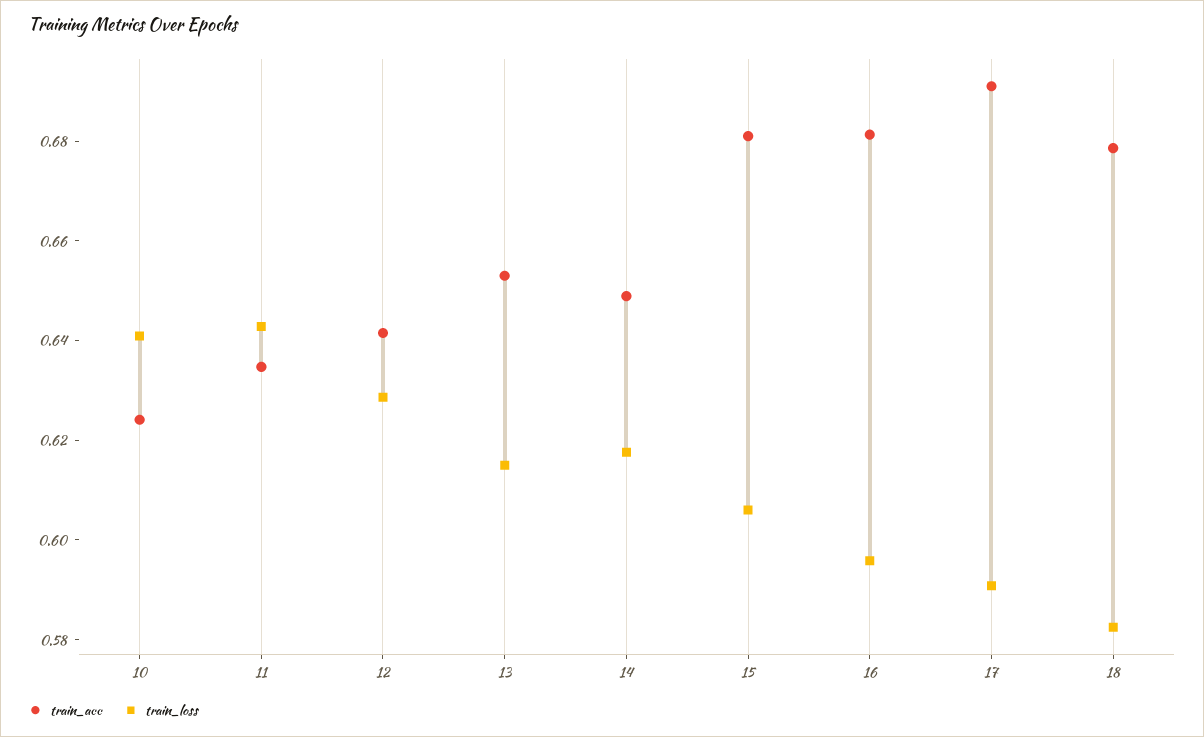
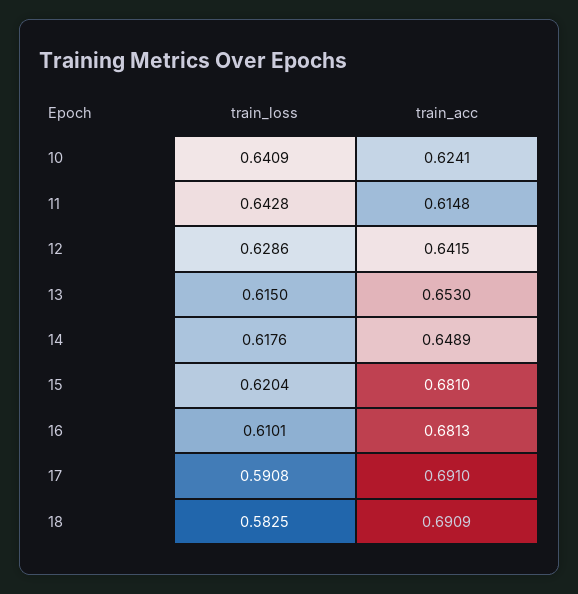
  {
    "train_acc": {
      "10": 0.6241,
-     "11": 0.635,
+     "11": 0.6148,
      "12": 0.6415,
      "13": 0.653,
      "14": 0.6489,
      "15": 0.681,
      "16": 0.6813,
      "17": 0.691,
-     "18": 0.68
+     "18": 0.6909
    },
    "train_loss": {
      "10": 0.6409,
      "11": 0.6428,
      "12": 0.6286,
      "13": 0.615,
      "14": 0.6176,
-     "15": 0.605,
+     "15": 0.6204,
-     "16": 0.595,
+     "16": 0.6101,
      "17": 0.5908,
      "18": 0.5825
    }
  }

